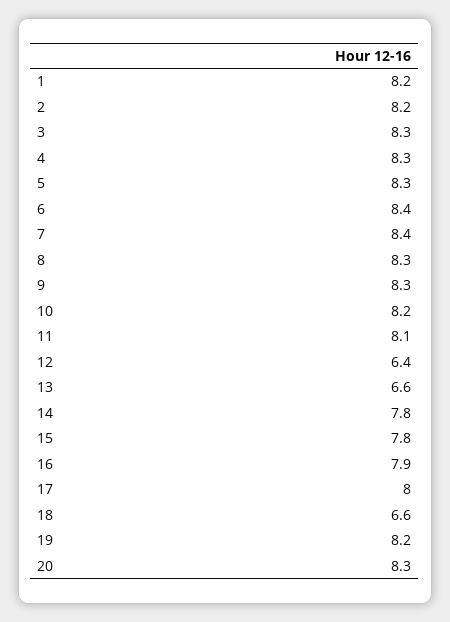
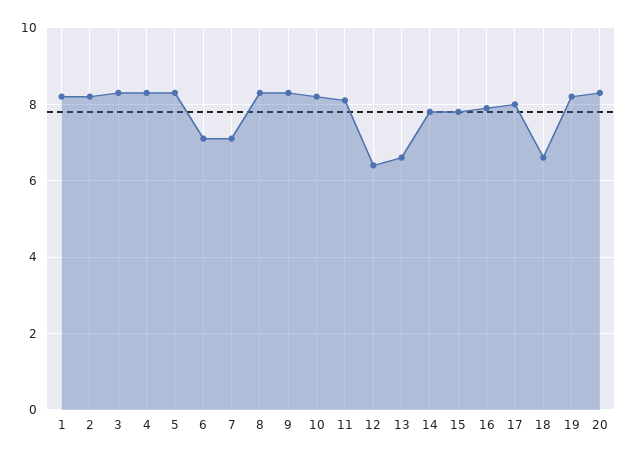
  {
    "1": 8.2,
    "2": 8.2,
    "3": 8.3,
    "4": 8.3,
    "5": 8.3,
-   "6": 8.4,
+   "6": 7,
-   "7": 8.4,
+   "7": 7,
    "8": 8.3,
    "9": 8.3,
    "10": 8.2,
    "11": 8.1,
    "12": 6.4,
    "13": 6.6,
    "14": 7.8,
    "15": 7.8,
    "16": 7.9,
    "17": 8,
    "18": 6.6,
    "19": 8.2,
    "20": 8.3
  }

